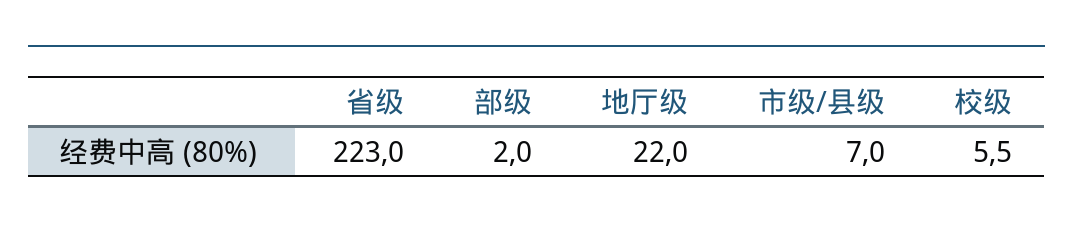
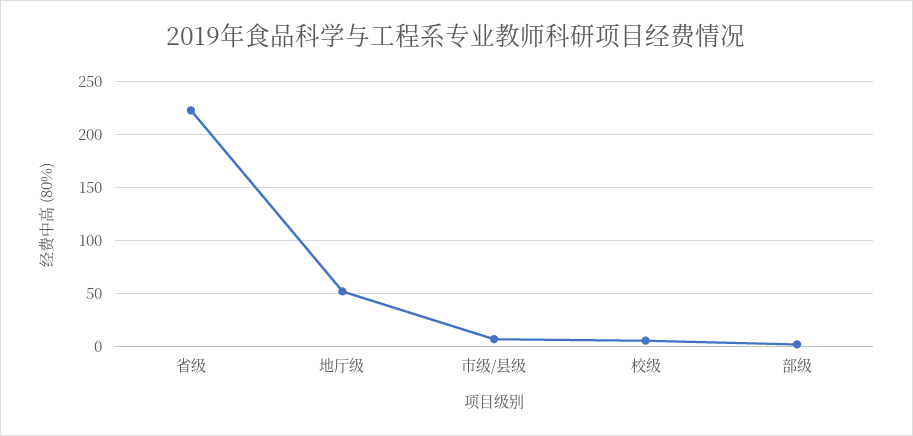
  {
    "省级": 223,
    "部级": 2,
-   "地厅级": 22,
+   "地厅级": 50,
    "市级/县级": 7,
    "校级": 5.5
  }

